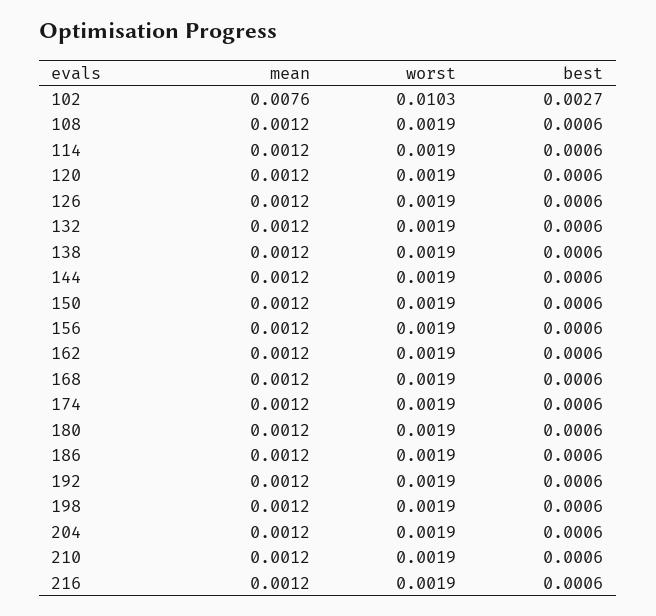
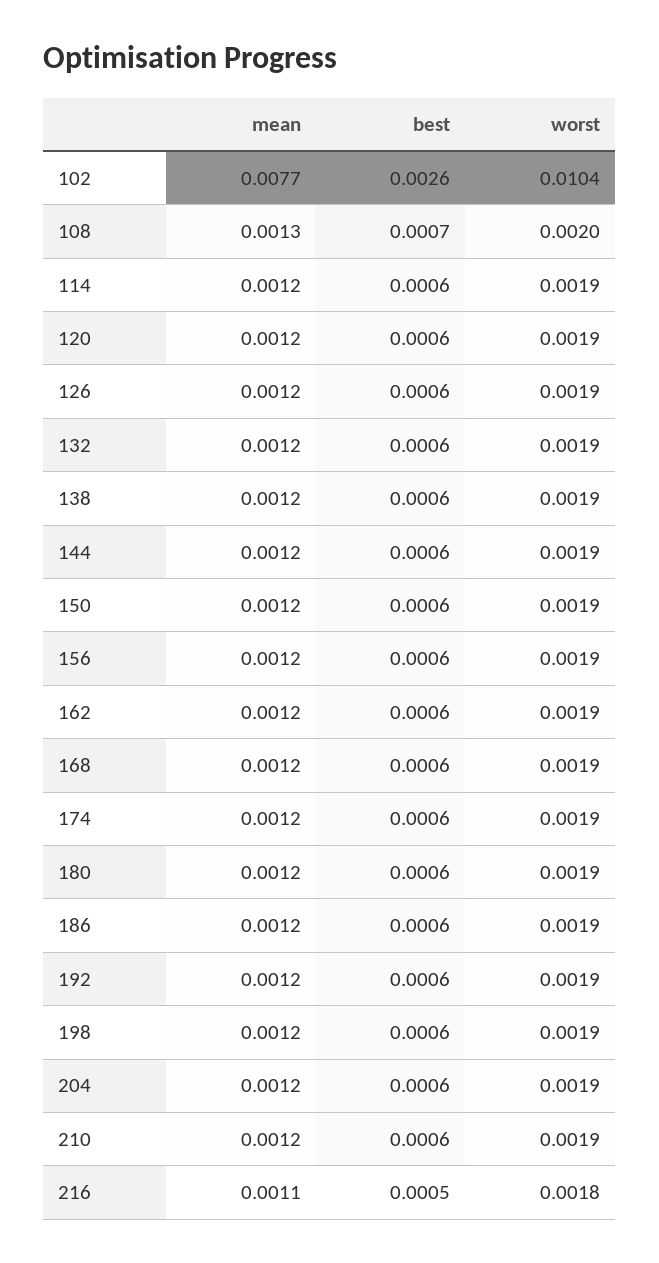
  {
    "mean": {
-     "102": 0.0076,
+     "102": 0.0077,
-     "108": 0.0012,
+     "108": 0.0013,
      "114": 0.0012,
      "120": 0.0012,
      "126": 0.0012,
      "132": 0.0012,
      "138": 0.0012,
      "144": 0.0012,
      "150": 0.0012,
      "156": 0.0012,
      "162": 0.0012,
      "168": 0.0012,
      "174": 0.0012,
      "180": 0.0012,
      "186": 0.0012,
      "192": 0.0012,
      "198": 0.0012,
      "204": 0.0012,
      "210": 0.0012,
-     "216": 0.0012
+     "216": 0.0011
    },
    "worst": {
-     "102": 0.0103,
+     "102": 0.0104,
-     "108": 0.0019,
+     "108": 0.002,
      "114": 0.0019,
      "120": 0.0019,
      "126": 0.0019,
      "132": 0.0019,
      "138": 0.0019,
      "144": 0.0019,
      "150": 0.0019,
      "156": 0.0019,
      "162": 0.0019,
      "168": 0.0019,
      "174": 0.0019,
      "180": 0.0019,
      "186": 0.0019,
      "192": 0.0019,
      "198": 0.0019,
      "204": 0.0019,
      "210": 0.0019,
-     "216": 0.0019
+     "216": 0.0018
    },
    "best": {
-     "102": 0.0027,
+     "102": 0.0026,
-     "108": 0.0006,
+     "108": 0.0007,
      "114": 0.0006,
      "120": 0.0006,
      "126": 0.0006,
      "132": 0.0006,
      "138": 0.0006,
      "144": 0.0006,
      "150": 0.0006,
      "156": 0.0006,
      "162": 0.0006,
      "168": 0.0006,
      "174": 0.0006,
      "180": 0.0006,
      "186": 0.0006,
      "192": 0.0006,
      "198": 0.0006,
      "204": 0.0006,
      "210": 0.0006,
-     "216": 0.0006
+     "216": 0.0005
    }
  }

